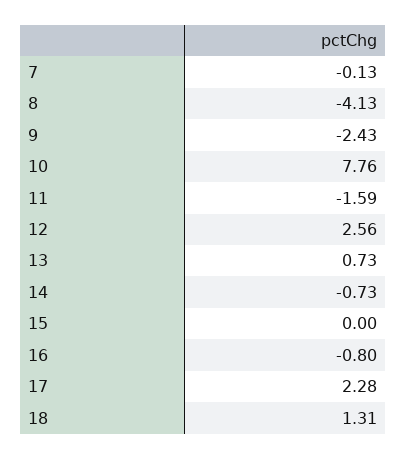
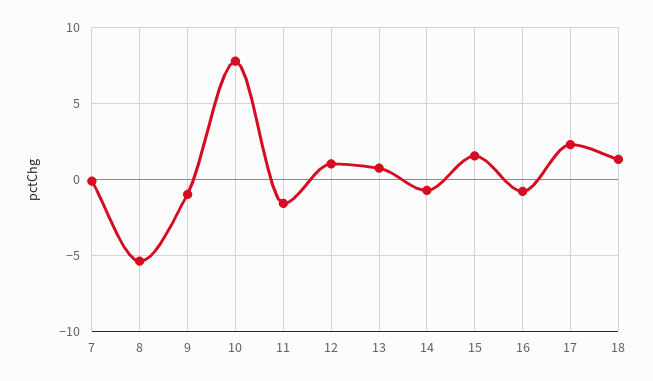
  {
    "7": -0.13,
-   "8": -4.13,
+   "8": -5.5,
-   "9": -2.43,
+   "9": -1,
    "10": 7.76,
    "11": -1.59,
-   "12": 2.56,
+   "12": 1,
    "13": 0.73,
    "14": -0.73,
-   "15": 0,
+   "15": 1.5,
    "16": -0.8,
    "17": 2.28,
    "18": 1.31
  }

